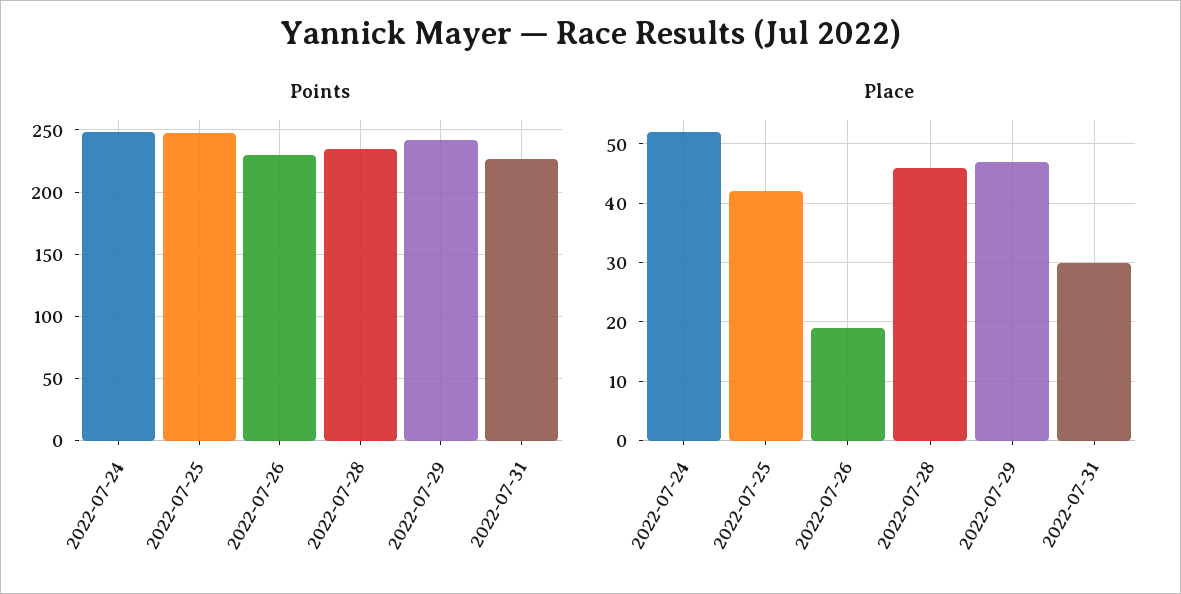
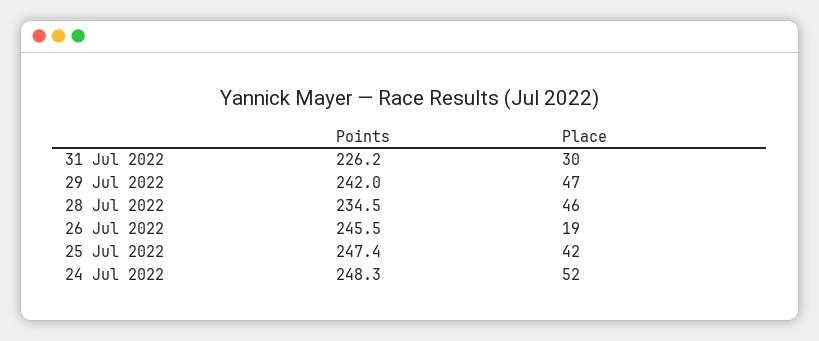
  {
    "Points": {
      "2022-07-24": 248.3,
      "2022-07-25": 247.4,
-     "2022-07-26": 230,
+     "2022-07-26": 245.5,
      "2022-07-28": 234.5,
      "2022-07-29": 242,
      "2022-07-31": 226.2
    },
    "Place": {
      "2022-07-24": 52,
      "2022-07-25": 42,
      "2022-07-26": 19,
      "2022-07-28": 46,
      "2022-07-29": 47,
      "2022-07-31": 30
    }
  }

